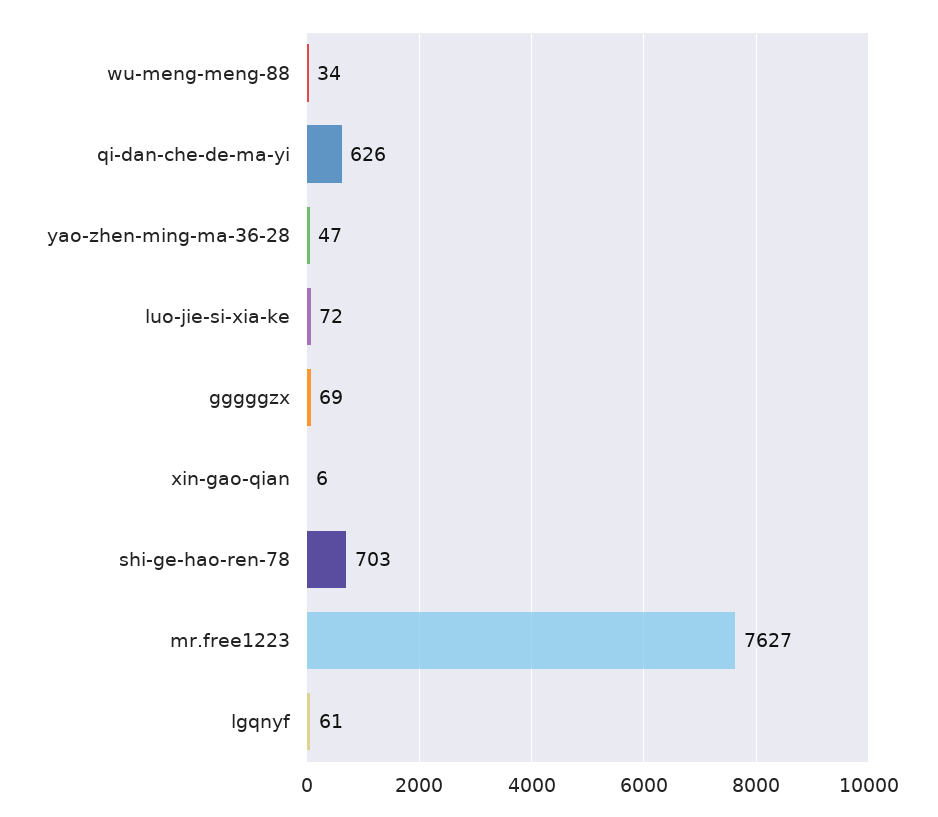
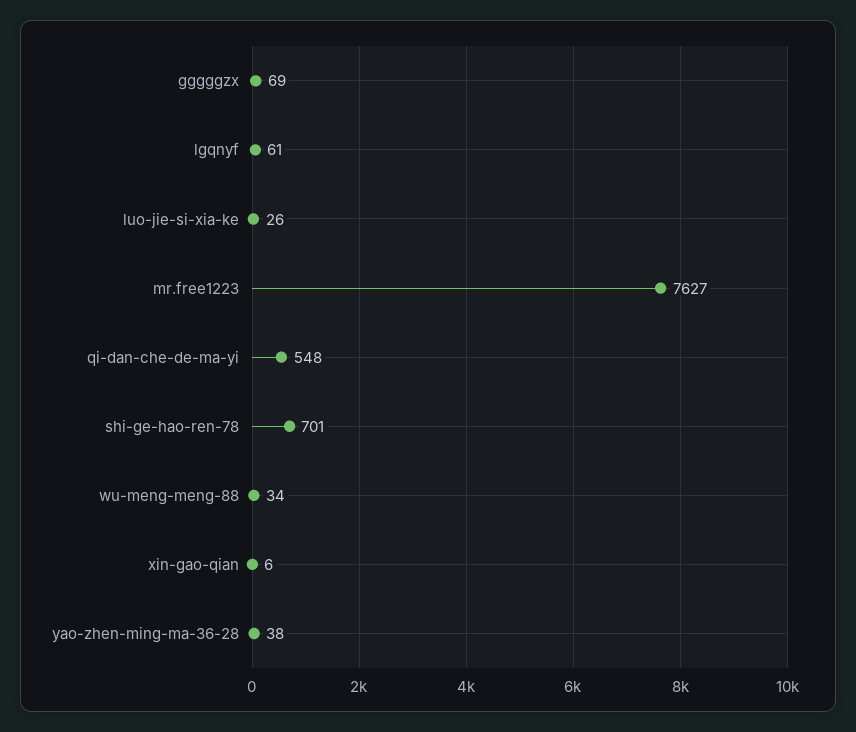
  {
    "wu-meng-meng-88": 34,
-   "qi-dan-che-de-ma-yi": 626,
+   "qi-dan-che-de-ma-yi": 548,
-   "yao-zhen-ming-ma-36-28": 47,
+   "yao-zhen-ming-ma-36-28": 38,
-   "luo-jie-si-xia-ke": 72,
+   "luo-jie-si-xia-ke": 26,
    "gggggzx": 69,
    "xin-gao-qian": 6,
-   "shi-ge-hao-ren-78": 703,
+   "shi-ge-hao-ren-78": 701,
    "mr.free1223": 7627,
    "lgqnyf": 61
  }

